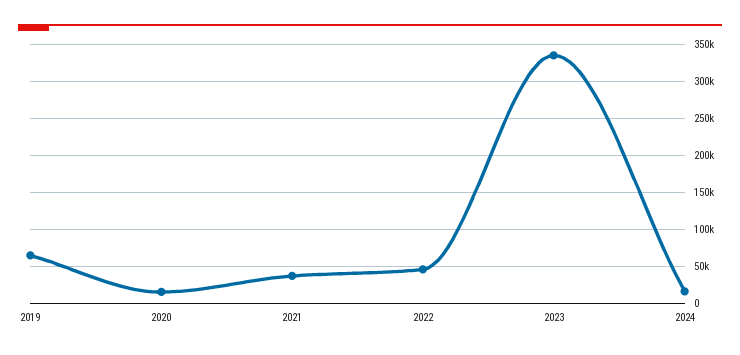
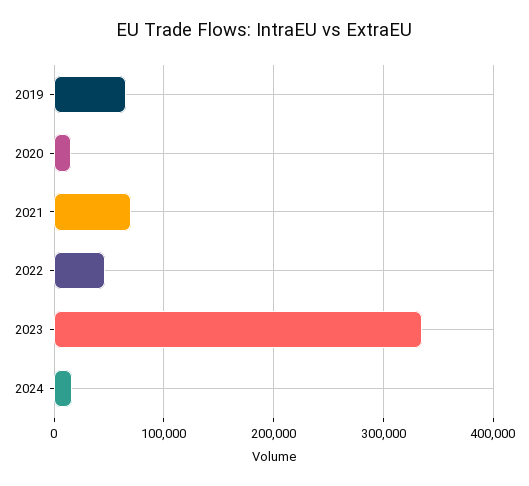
  {
    "2019": 70000,
    "2020": 20000,
-   "2021": 40000,
+   "2021": 70000,
    "2022": 50000,
    "2023": 340000,
    "2024": 20000
  }

